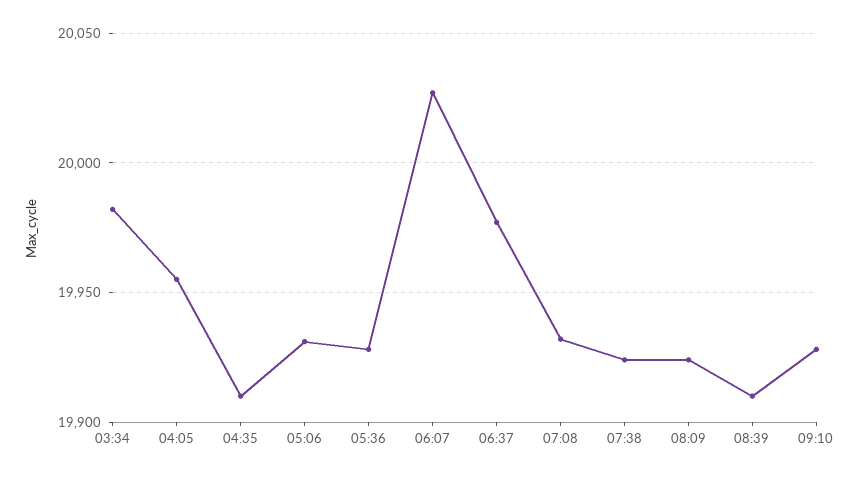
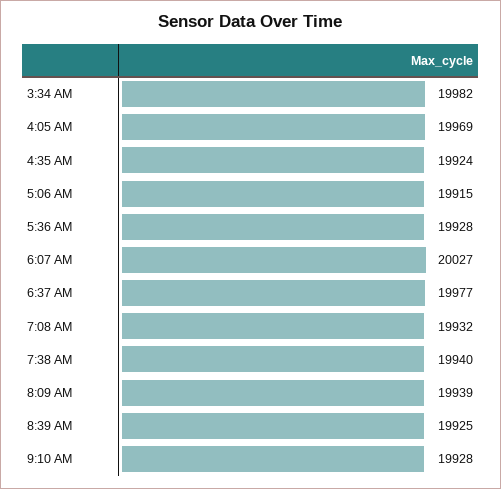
  {
    "03:34": 19982,
-   "04:05": 19955,
+   "04:05": 19969,
-   "04:35": 19910,
+   "04:35": 19924,
-   "05:06": 19930,
+   "05:06": 19915,
    "05:36": 19928,
    "06:07": 20027,
    "06:37": 19977,
    "07:08": 19932,
-   "07:38": 19925,
+   "07:38": 19940,
-   "08:09": 19925,
+   "08:09": 19939,
-   "08:39": 19910,
+   "08:39": 19925,
    "09:10": 19928
  }

